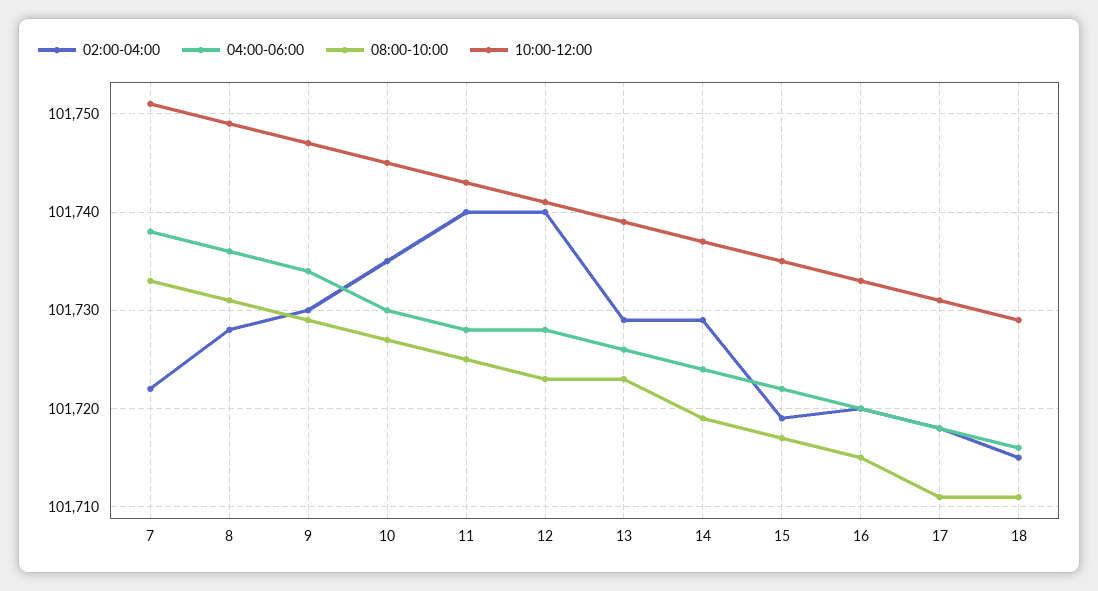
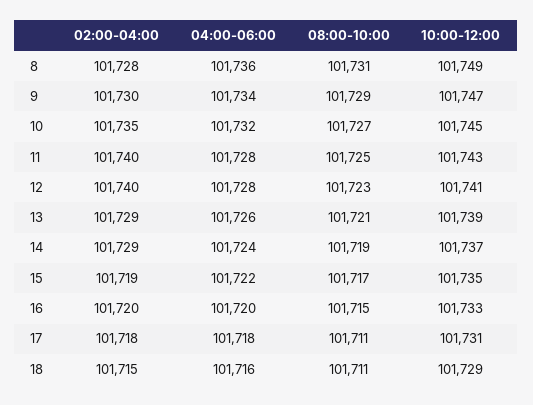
  {
    "02:00-04:00": {
-     "7": 101722,
      "8": 101728,
      "9": 101730,
      "10": 101735,
      "11": 101740,
      "12": 101740,
      "13": 101729,
      "14": 101729,
      "15": 101719,
      "16": 101720,
      "17": 101718,
      "18": 101715
    },
    "04:00-06:00": {
-     "7": 101738,
      "8": 101736,
      "9": 101734,
-     "10": 101730,
+     "10": 101732,
      "11": 101728,
      "12": 101728,
      "13": 101726,
      "14": 101724,
      "15": 101722,
      "16": 101720,
      "17": 101718,
      "18": 101716
    },
    "08:00-10:00": {
-     "7": 101733,
      "8": 101731,
      "9": 101729,
      "10": 101727,
      "11": 101725,
      "12": 101723,
-     "13": 101723,
+     "13": 101721,
      "14": 101719,
      "15": 101717,
      "16": 101715,
      "17": 101711,
      "18": 101711
    },
    "10:00-12:00": {
-     "7": 101751,
      "8": 101749,
      "9": 101747,
      "10": 101745,
      "11": 101743,
      "12": 101741,
      "13": 101739,
      "14": 101737,
      "15": 101735,
      "16": 101733,
      "17": 101731,
      "18": 101729
    }
  }

